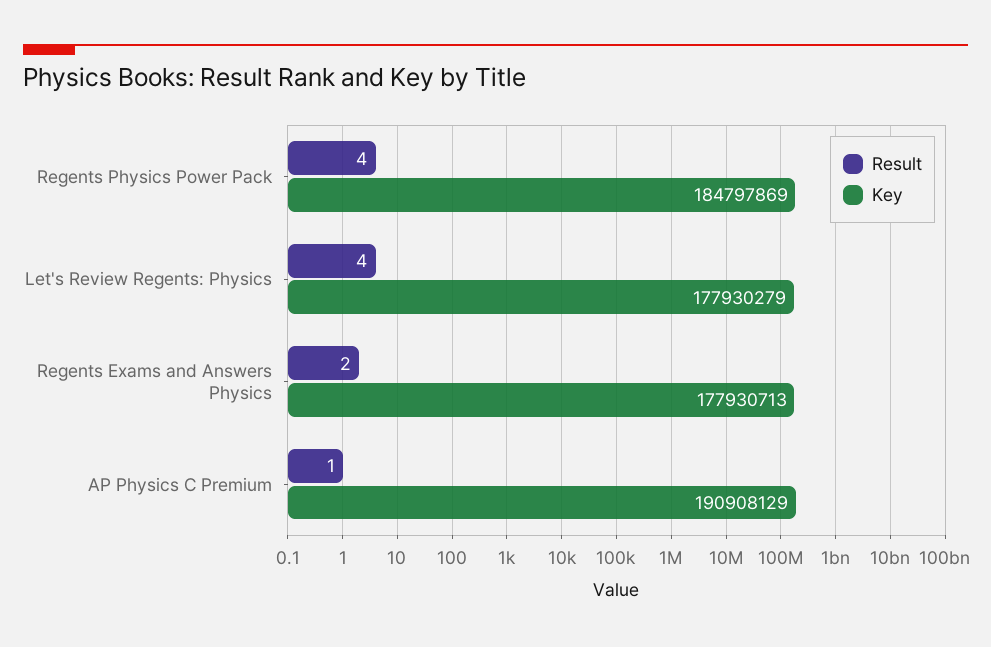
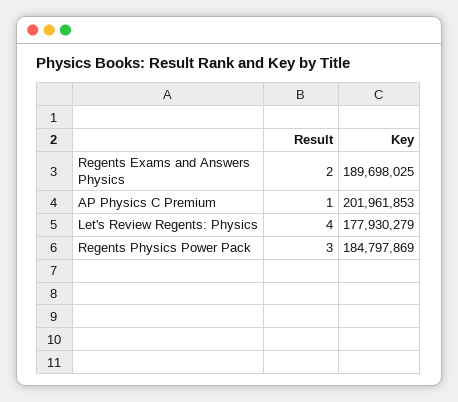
  {
    "Result": {
-     "Regents Physics Power Pack": 4,
+     "Regents Physics Power Pack": 3,
      "Let's Review Regents: Physics": 4,
      "Regents Exams and Answers Physics": 2,
      "AP Physics C Premium": 1
    },
    "Key": {
      "Regents Physics Power Pack": 184797869,
      "Let's Review Regents: Physics": 177930279,
-     "Regents Exams and Answers Physics": 177930713,
+     "Regents Exams and Answers Physics": 189698025,
-     "AP Physics C Premium": 190908129
+     "AP Physics C Premium": 201961853
    }
  }

